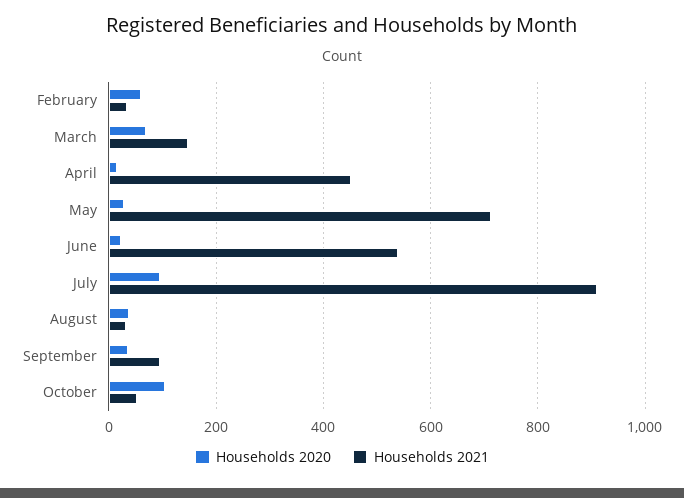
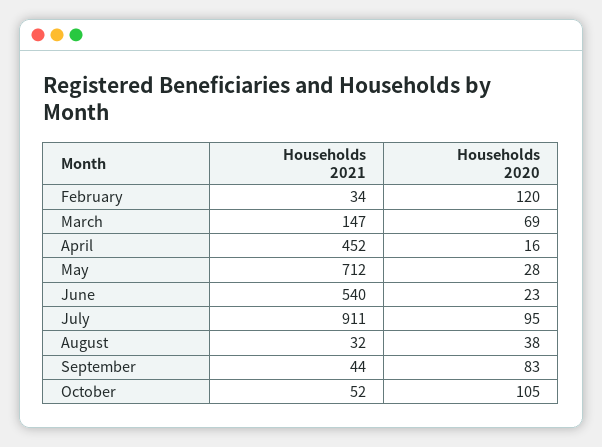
  {
    "Households 2020": {
-     "February": 60,
+     "February": 120,
      "March": 69,
      "April": 16,
      "May": 28,
      "June": 23,
      "July": 95,
      "August": 38,
-     "September": 40,
+     "September": 83,
      "October": 105
    },
    "Households 2021": {
      "February": 34,
      "March": 147,
      "April": 452,
      "May": 712,
      "June": 540,
      "July": 911,
      "August": 32,
-     "September": 100,
+     "September": 44,
      "October": 52
    }
  }

